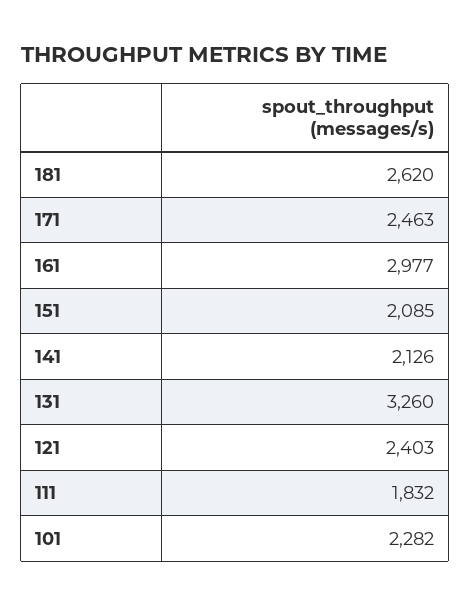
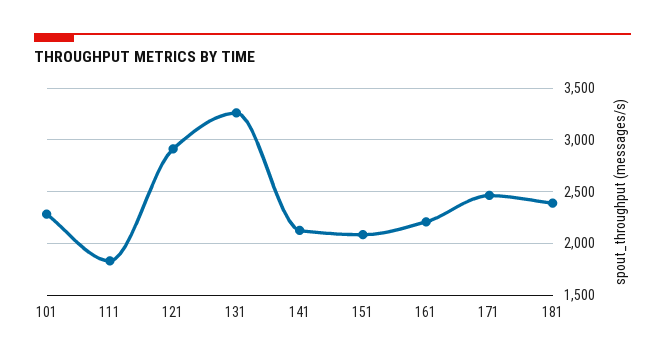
  {
-   "181": 2620,
+   "181": 2400,
    "171": 2463,
-   "161": 2977,
+   "161": 2200,
    "151": 2085,
    "141": 2126,
    "131": 3260,
-   "121": 2403,
+   "121": 2900,
    "111": 1832,
    "101": 2282
  }

